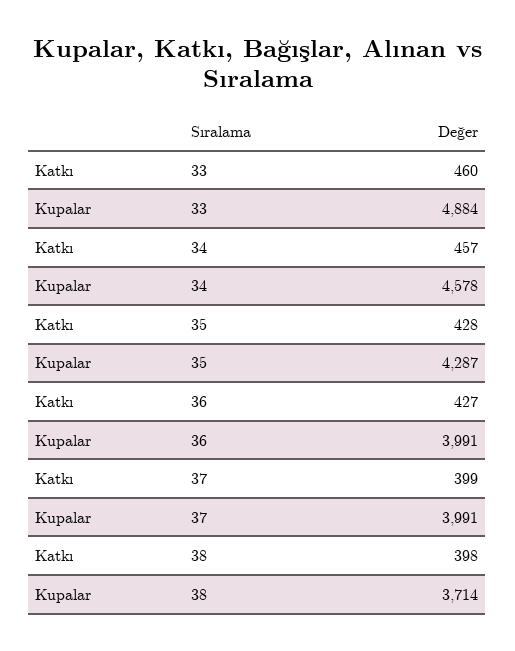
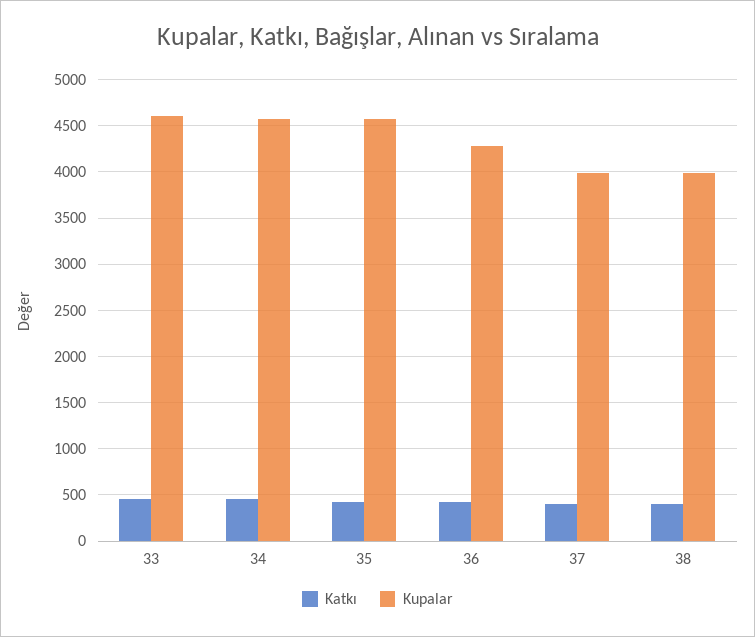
  {
    "Katkı": {
      "33": 460,
      "34": 457,
      "35": 428,
      "36": 427,
      "37": 399,
      "38": 398
    },
    "Kupalar": {
-     "33": 4884,
+     "33": 4600,
      "34": 4578,
-     "35": 4287,
+     "35": 4600,
-     "36": 3991,
+     "36": 4300,
      "37": 3991,
-     "38": 3714
+     "38": 4000
    }
  }

